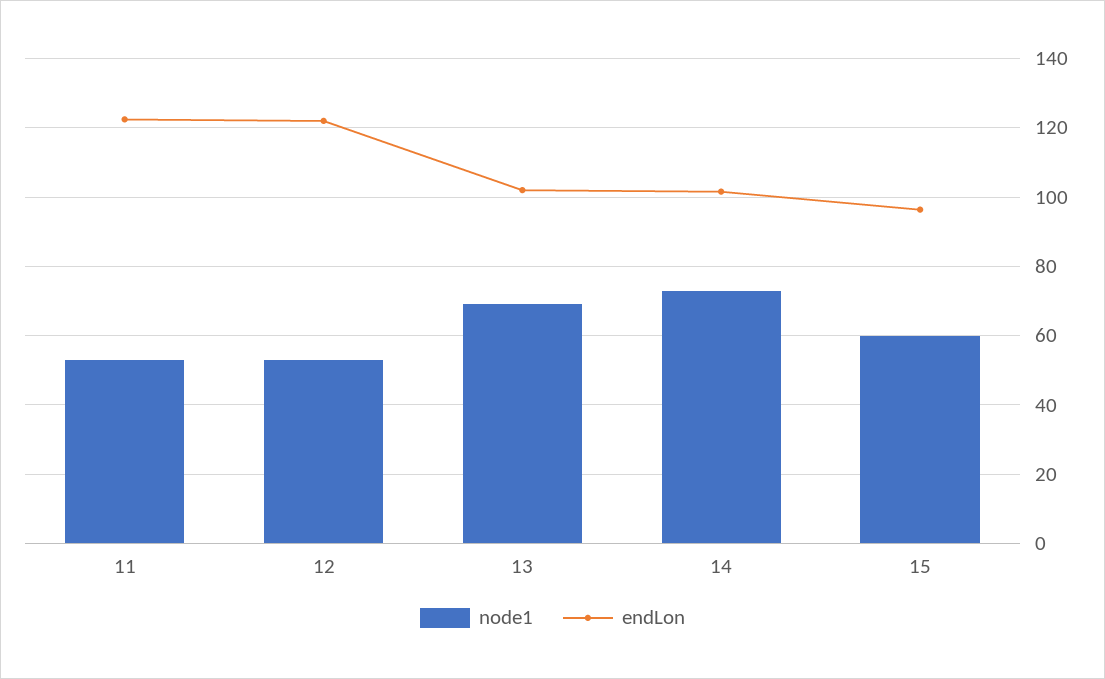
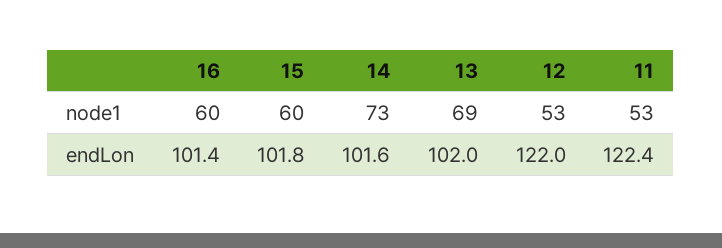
  {
    "node1": {
      "11": 53,
      "12": 53,
      "13": 69,
      "14": 73,
-     "15": 60
+     "15": 60,
+     "16": 60
    },
    "endLon": {
      "11": 122.4,
      "12": 122,
      "13": 102,
      "14": 101.6,
-     "15": 96
+     "15": 101.8,
+     "16": 101.4
    }
  }

